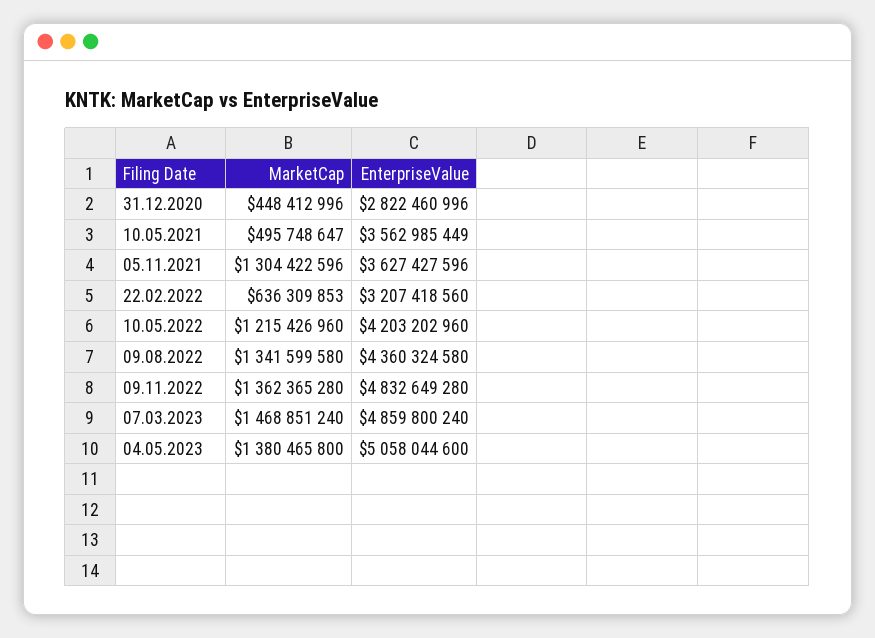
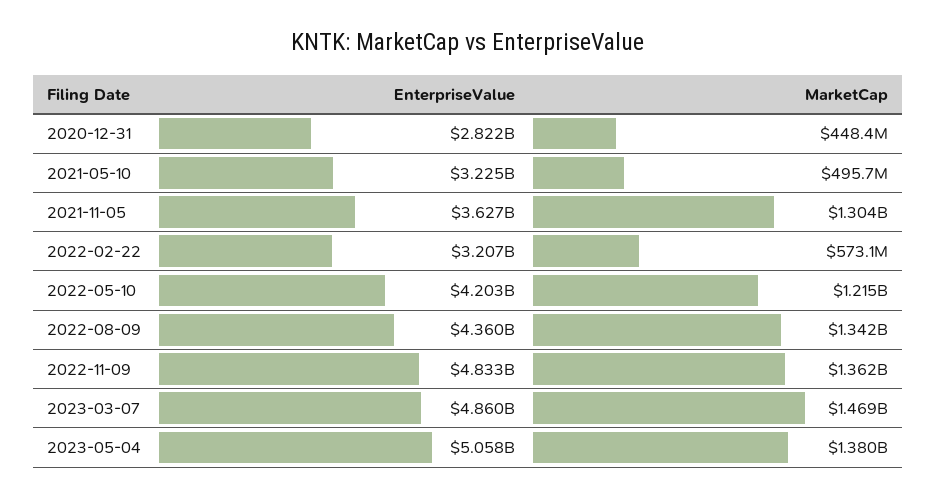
  {
    "MarketCap": {
      "31.12.2020": 448412996,
      "10.05.2021": 495748647,
      "05.11.2021": 1304422596,
-     "22.02.2022": 636309853,
+     "22.02.2022": 573100000,
      "10.05.2022": 1215426960,
      "09.08.2022": 1341599580,
      "09.11.2022": 1362365280,
      "07.03.2023": 1468851240,
      "04.05.2023": 1380465800
    },
    "EnterpriseValue": {
      "31.12.2020": 2822460996,
-     "10.05.2021": 3562985449,
+     "10.05.2021": 3225000000,
      "05.11.2021": 3627427596,
      "22.02.2022": 3207418560,
      "10.05.2022": 4203202960,
      "09.08.2022": 4360324580,
      "09.11.2022": 4832649280,
      "07.03.2023": 4859800240,
      "04.05.2023": 5058044600
    }
  }

